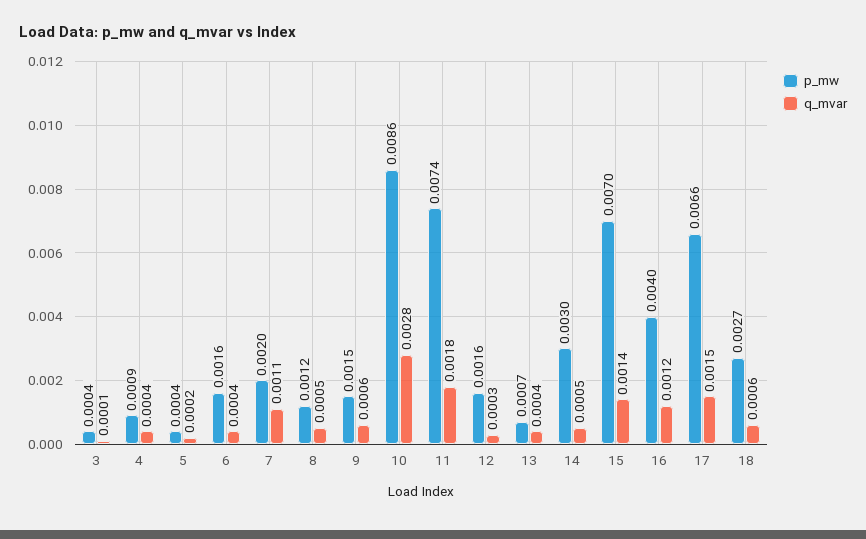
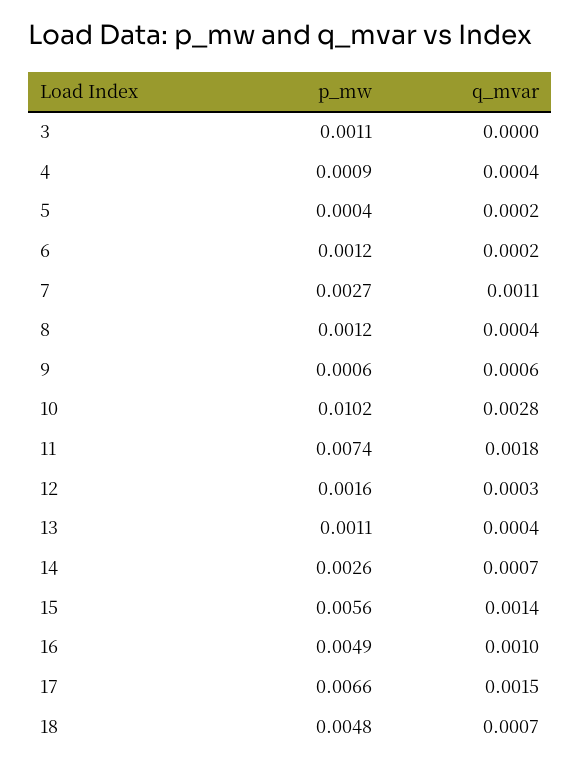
  {
    "p_mw": {
-     "3": 0.0004,
+     "3": 0.0011,
      "4": 0.0009,
      "5": 0.0004,
-     "6": 0.0016,
+     "6": 0.0012,
-     "7": 0.002,
+     "7": 0.0027,
      "8": 0.0012,
-     "9": 0.0015,
+     "9": 0.0006,
-     "10": 0.0086,
+     "10": 0.0102,
      "11": 0.0074,
      "12": 0.0016,
-     "13": 0.0007,
+     "13": 0.0011,
-     "14": 0.003,
+     "14": 0.0026,
-     "15": 0.007,
+     "15": 0.0056,
-     "16": 0.004,
+     "16": 0.0049,
      "17": 0.0066,
-     "18": 0.0027
+     "18": 0.0048
    },
    "q_mvar": {
-     "3": 0.0001,
+     "3": 0,
      "4": 0.0004,
      "5": 0.0002,
-     "6": 0.0004,
+     "6": 0.0002,
      "7": 0.0011,
-     "8": 0.0005,
+     "8": 0.0004,
      "9": 0.0006,
      "10": 0.0028,
      "11": 0.0018,
      "12": 0.0003,
      "13": 0.0004,
-     "14": 0.0005,
+     "14": 0.0007,
      "15": 0.0014,
-     "16": 0.0012,
+     "16": 0.001,
      "17": 0.0015,
-     "18": 0.0006
+     "18": 0.0007
    }
  }

